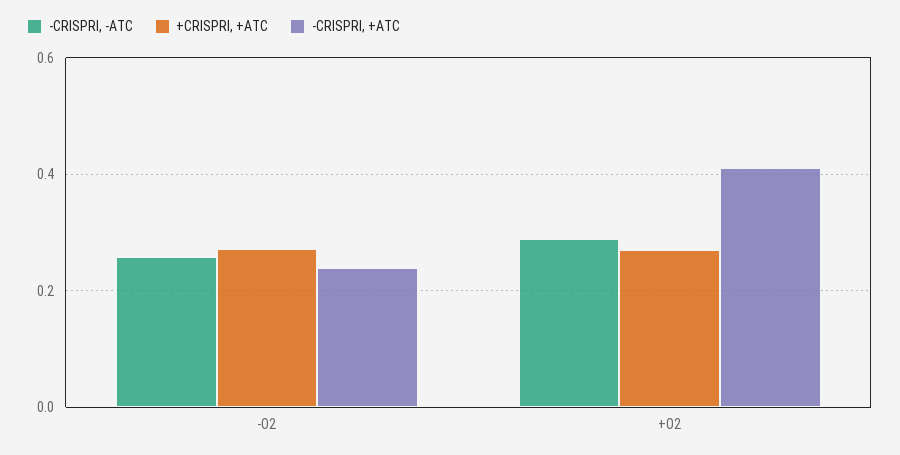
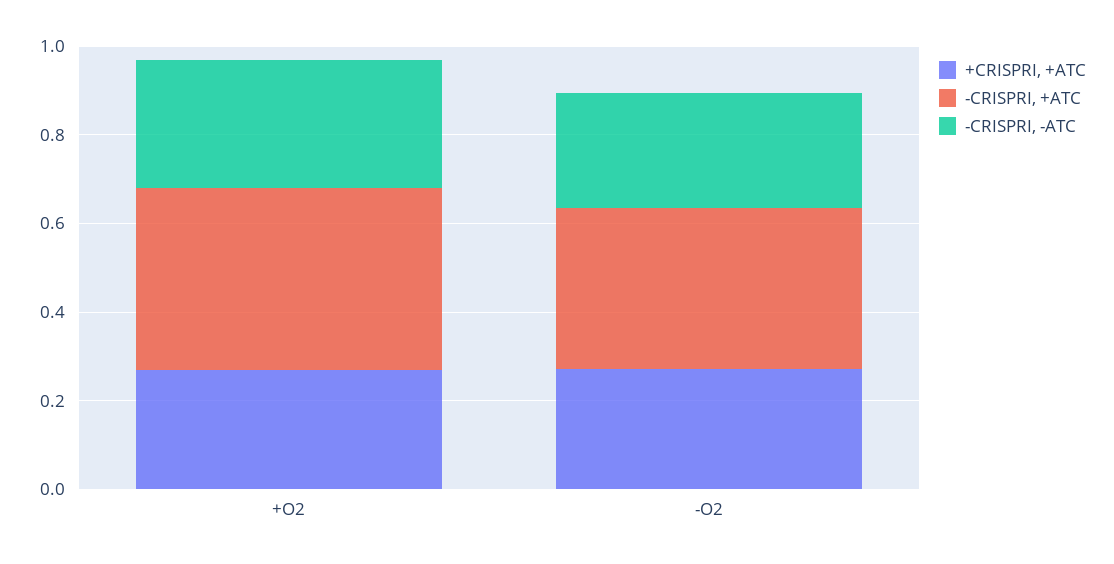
  {
    "-CRISPRI, -ATC": {
      "-O2": 0.26,
      "+O2": 0.28
    },
    "+CRISPRI, +ATC": {
      "-O2": 0.28,
      "+O2": 0.26
    },
    "-CRISPRI, +ATC": {
-     "-O2": 0.24,
+     "-O2": 0.35,
      "+O2": 0.42
    }
  }

